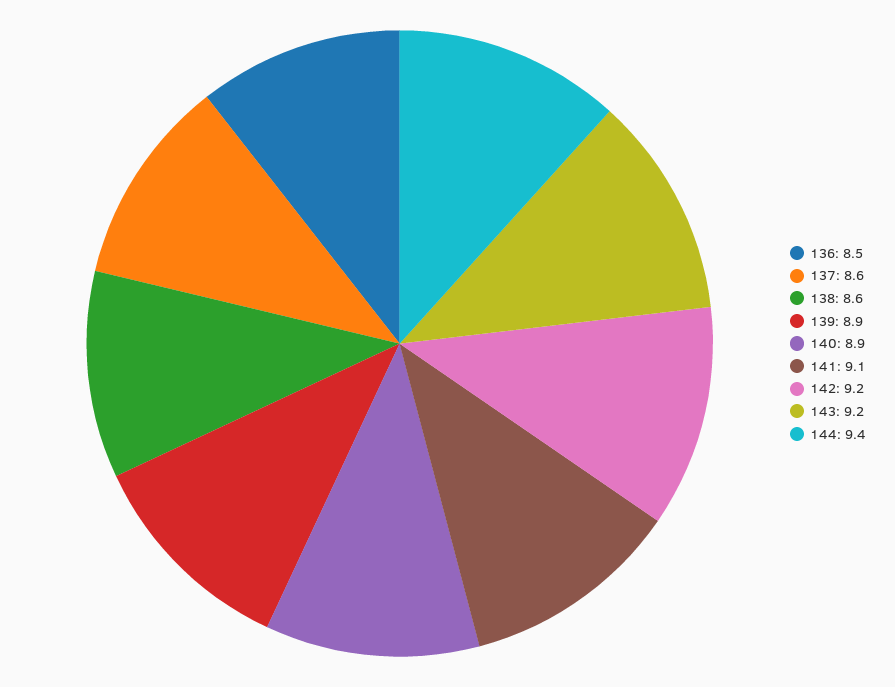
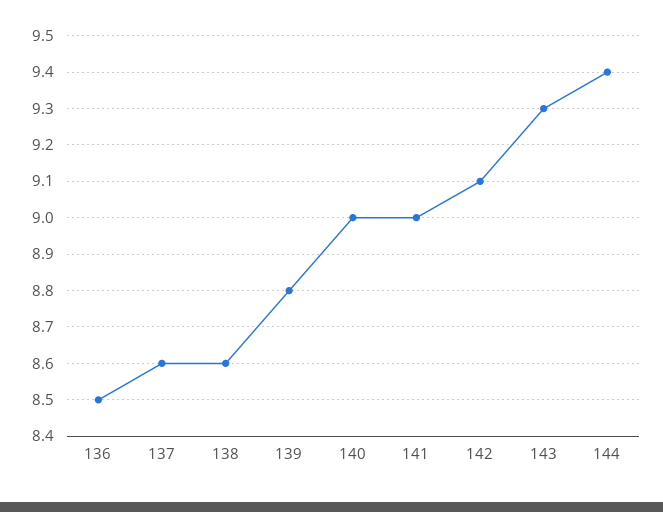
  {
    "136": 8.5,
    "137": 8.6,
    "138": 8.6,
-   "139": 8.9,
+   "139": 8.8,
-   "140": 8.9,
+   "140": 9,
-   "141": 9.1,
+   "141": 9,
-   "142": 9.2,
+   "142": 9.1,
-   "143": 9.2,
+   "143": 9.3,
    "144": 9.4
  }

